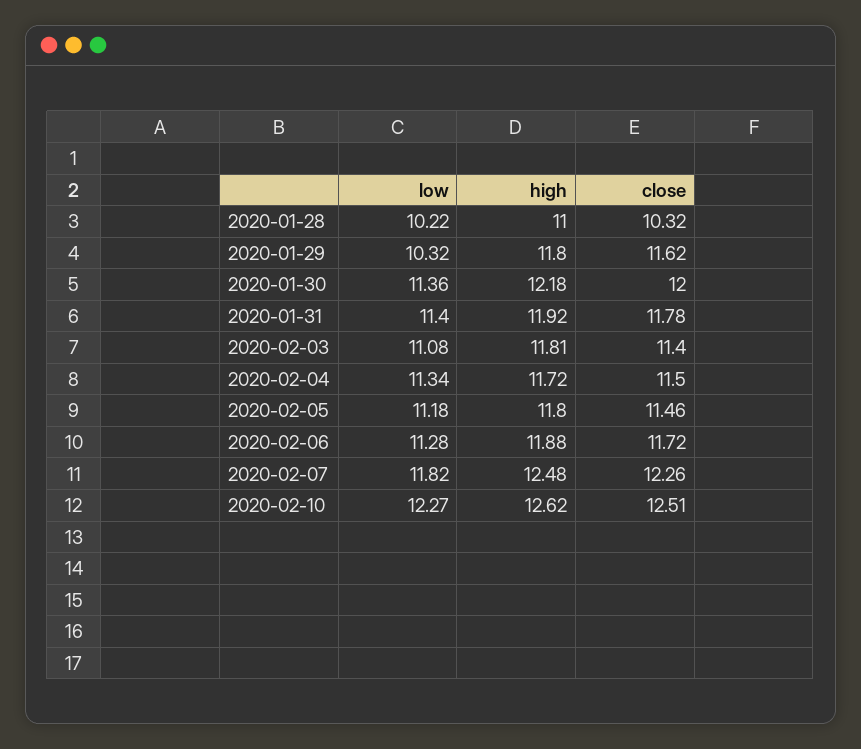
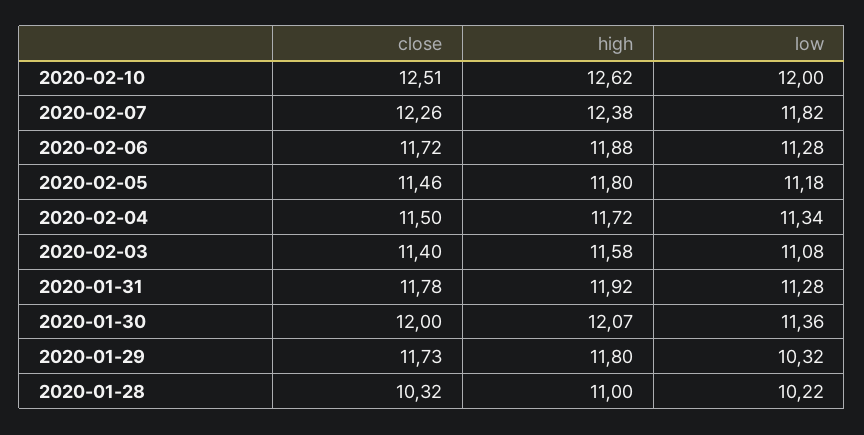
  {
    "low": {
      "2020-01-28": 10.22,
      "2020-01-29": 10.32,
      "2020-01-30": 11.36,
-     "2020-01-31": 11.4,
+     "2020-01-31": 11.28,
      "2020-02-03": 11.08,
      "2020-02-04": 11.34,
      "2020-02-05": 11.18,
      "2020-02-06": 11.28,
      "2020-02-07": 11.82,
-     "2020-02-10": 12.27
+     "2020-02-10": 12
    },
    "high": {
      "2020-01-28": 11,
      "2020-01-29": 11.8,
-     "2020-01-30": 12.18,
+     "2020-01-30": 12.07,
      "2020-01-31": 11.92,
-     "2020-02-03": 11.81,
+     "2020-02-03": 11.58,
      "2020-02-04": 11.72,
      "2020-02-05": 11.8,
      "2020-02-06": 11.88,
-     "2020-02-07": 12.48,
+     "2020-02-07": 12.38,
      "2020-02-10": 12.62
    },
    "close": {
      "2020-01-28": 10.32,
-     "2020-01-29": 11.62,
+     "2020-01-29": 11.73,
      "2020-01-30": 12,
      "2020-01-31": 11.78,
      "2020-02-03": 11.4,
      "2020-02-04": 11.5,
      "2020-02-05": 11.46,
      "2020-02-06": 11.72,
      "2020-02-07": 12.26,
      "2020-02-10": 12.51
    }
  }

